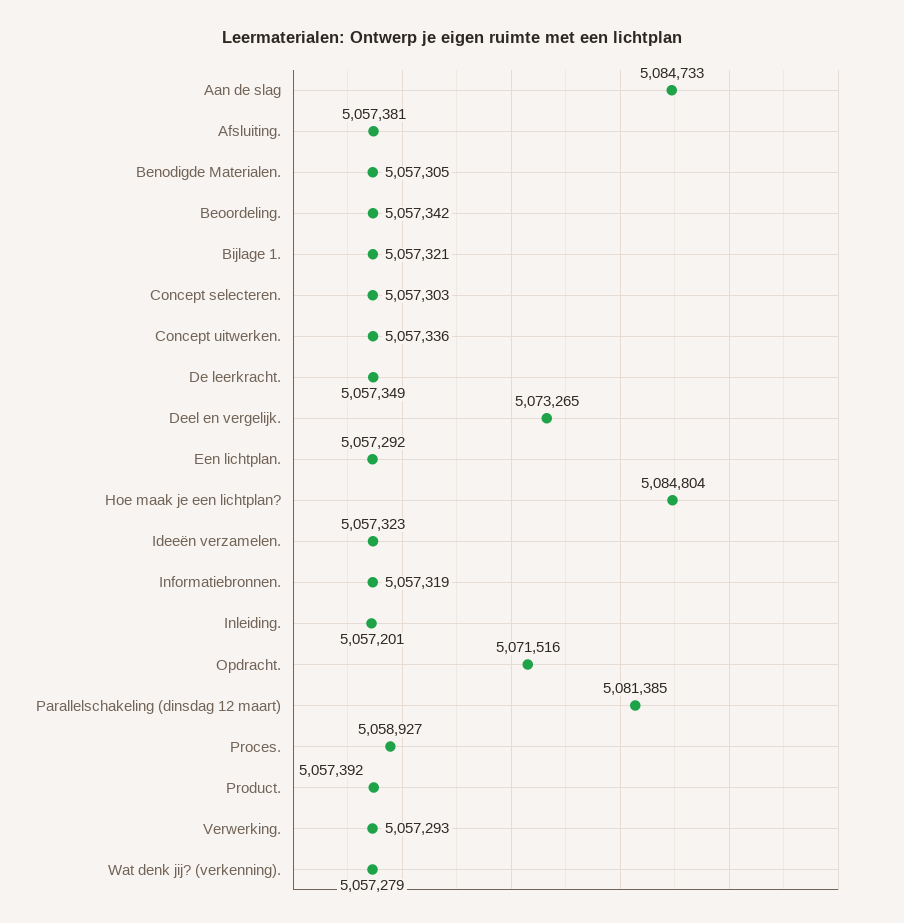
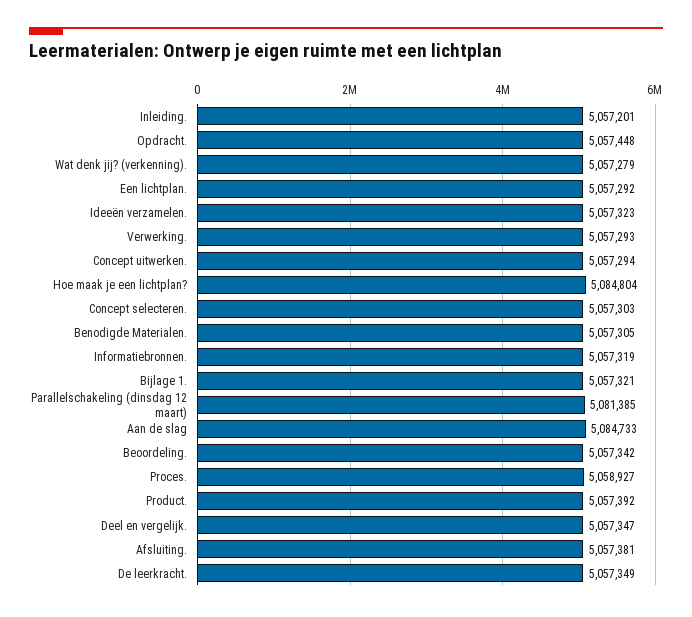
  {
    "Aan de slag": 5084733,
    "Afsluiting.": 5057381,
    "Benodigde Materialen.": 5057305,
    "Beoordeling.": 5057342,
    "Bijlage 1.": 5057321,
    "Concept selecteren.": 5057303,
-   "Concept uitwerken.": 5057336,
+   "Concept uitwerken.": 5057294,
    "De leerkracht.": 5057349,
-   "Deel en vergelijk.": 5073265,
+   "Deel en vergelijk.": 5057347,
    "Een lichtplan.": 5057292,
    "Hoe maak je een lichtplan?": 5084804,
    "Ideeën verzamelen.": 5057323,
    "Informatiebronnen.": 5057319,
    "Inleiding.": 5057201,
-   "Opdracht.": 5071516,
+   "Opdracht.": 5057448,
    "Parallelschakeling (dinsdag 12 maart)": 5081385,
    "Proces.": 5058927,
    "Product.": 5057392,
    "Verwerking.": 5057293,
    "Wat denk jij? (verkenning).": 5057279
  }

